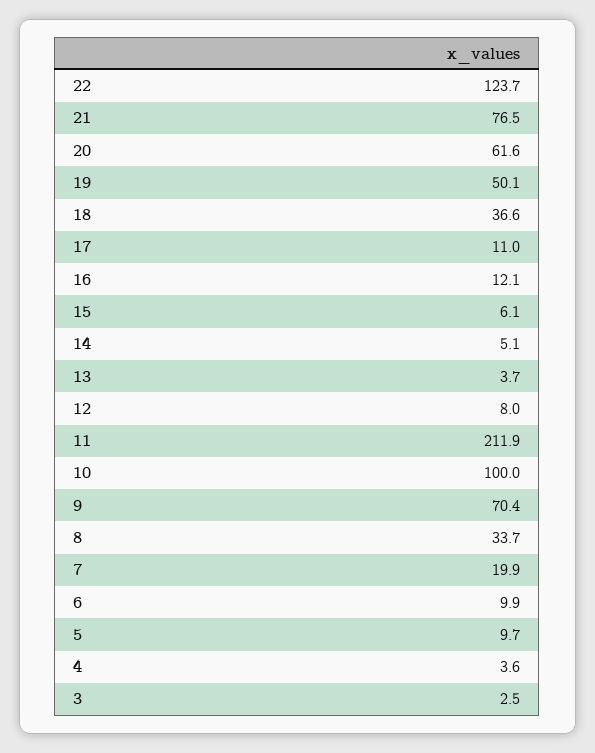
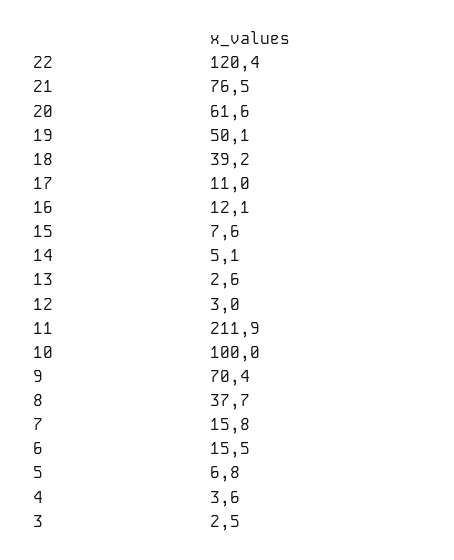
  {
-   "22": 123.7,
+   "22": 120.4,
    "21": 76.5,
    "20": 61.6,
    "19": 50.1,
-   "18": 36.6,
+   "18": 39.2,
    "17": 11,
    "16": 12.1,
-   "15": 6.1,
+   "15": 7.6,
    "14": 5.1,
-   "13": 3.7,
+   "13": 2.6,
-   "12": 8,
+   "12": 3,
    "11": 211.9,
    "10": 100,
    "9": 70.4,
-   "8": 33.7,
+   "8": 37.7,
-   "7": 19.9,
+   "7": 15.8,
-   "6": 9.9,
+   "6": 15.5,
-   "5": 9.7,
+   "5": 6.8,
    "4": 3.6,
    "3": 2.5
  }

